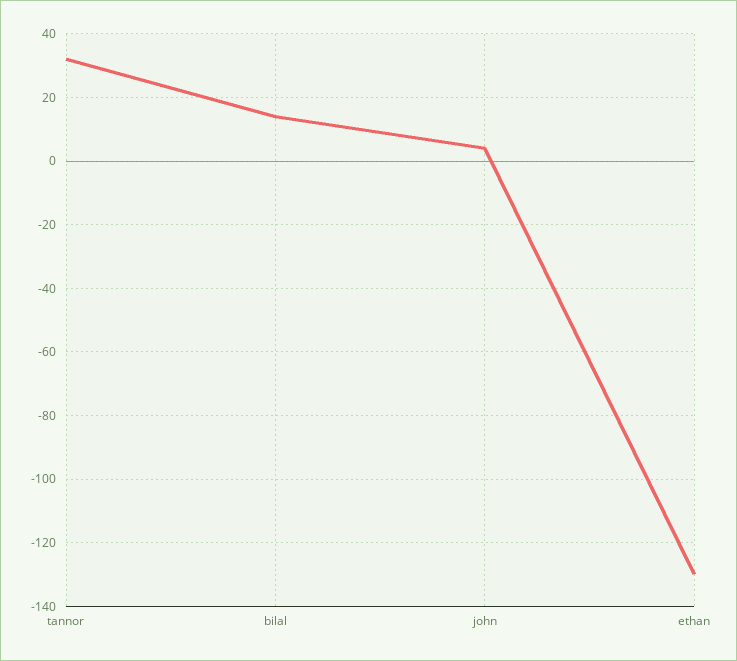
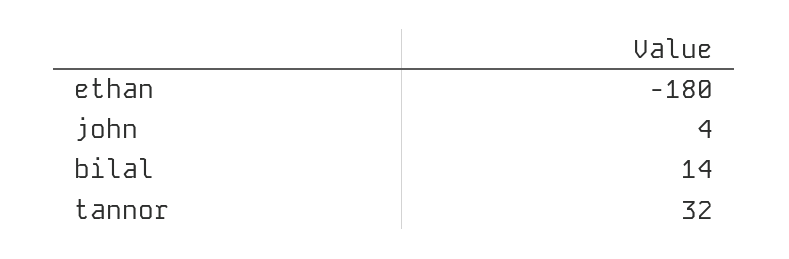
  {
    "tannor": 32,
    "bilal": 14,
    "john": 4,
-   "ethan": -130
+   "ethan": -180
  }

